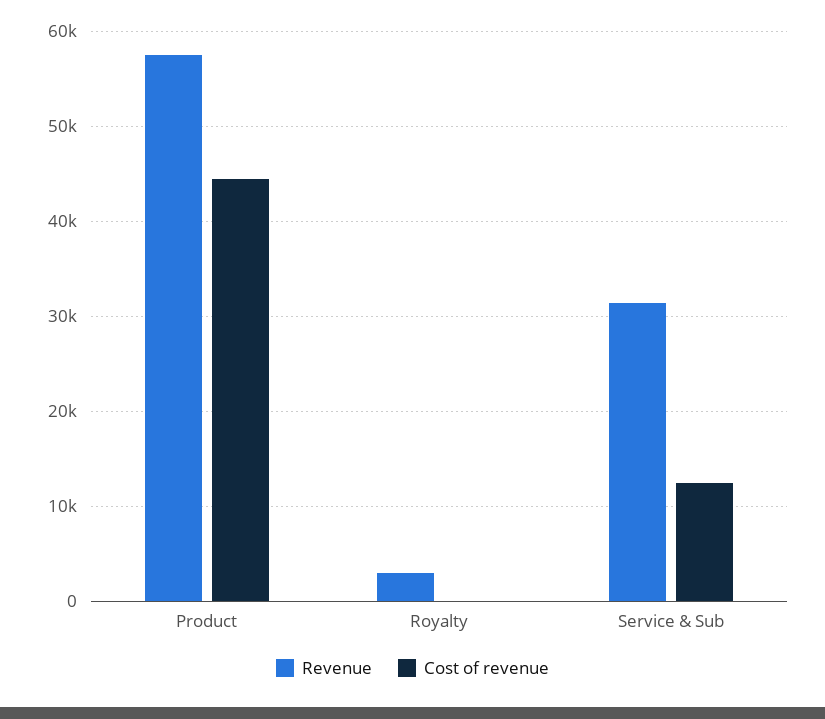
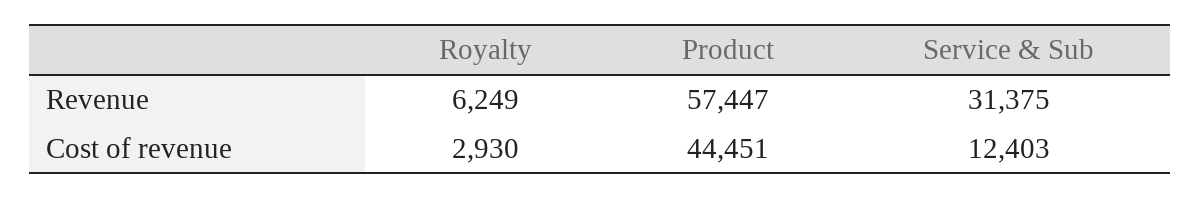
  {
    "Revenue": {
      "Product": 57447,
-     "Royalty": 3000,
+     "Royalty": 6249,
      "Service & Sub": 31375
    },
    "Cost of revenue": {
      "Product": 44451,
-     "Royalty": 0,
+     "Royalty": 2930,
      "Service & Sub": 12403
    }
  }

